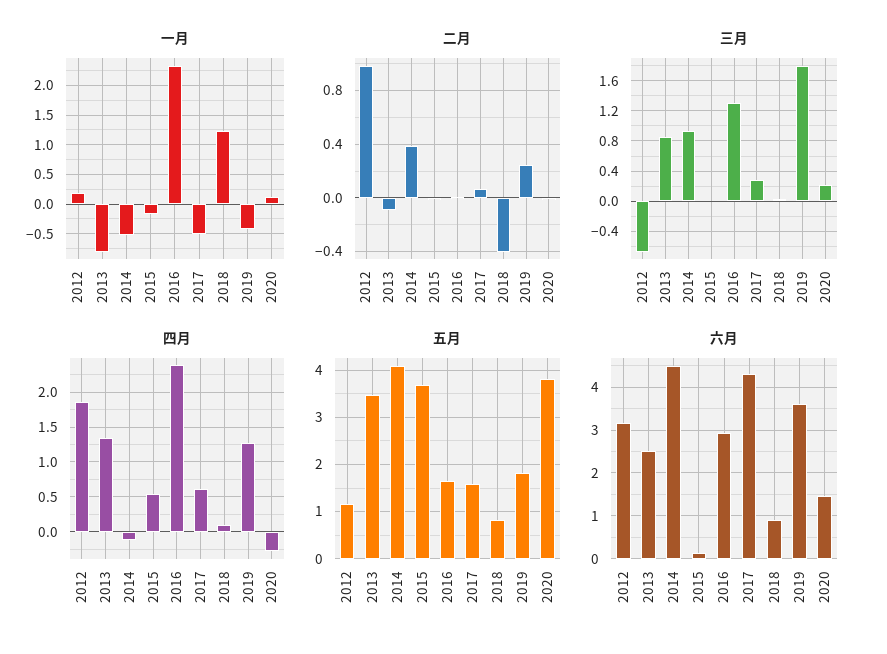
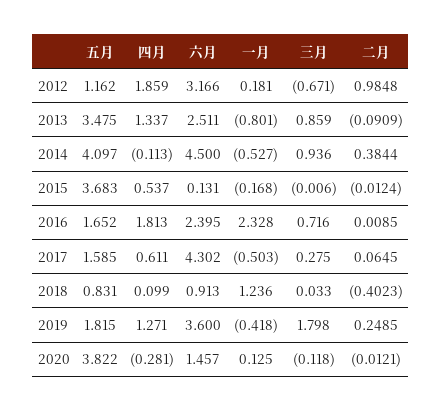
  {
    "一月": {
      "2012": 0.181,
      "2013": -0.801,
      "2014": -0.527,
      "2015": -0.168,
      "2016": 2.328,
      "2017": -0.503,
      "2018": 1.236,
      "2019": -0.418,
      "2020": 0.125
    },
    "二月": {
      "2012": 0.9848,
      "2013": -0.0909,
      "2014": 0.3844,
      "2015": -0.0124,
      "2016": 0.0085,
      "2017": 0.0645,
      "2018": -0.4023,
      "2019": 0.2485,
      "2020": -0.0121
    },
    "三月": {
      "2012": -0.671,
      "2013": 0.859,
      "2014": 0.936,
      "2015": -0.006,
-     "2016": 1.3,
+     "2016": 0.716,
      "2017": 0.275,
      "2018": 0.033,
      "2019": 1.798,
-     "2020": 0.2
+     "2020": -0.118
    },
    "四月": {
      "2012": 1.859,
      "2013": 1.337,
      "2014": -0.113,
      "2015": 0.537,
-     "2016": 2.4,
+     "2016": 1.813,
      "2017": 0.611,
      "2018": 0.099,
      "2019": 1.271,
      "2020": -0.281
    },
    "五月": {
      "2012": 1.162,
      "2013": 3.475,
      "2014": 4.097,
      "2015": 3.683,
      "2016": 1.652,
      "2017": 1.585,
      "2018": 0.831,
      "2019": 1.815,
      "2020": 3.822
    },
    "六月": {
      "2012": 3.166,
      "2013": 2.511,
      "2014": 4.5,
      "2015": 0.131,
-     "2016": 3,
+     "2016": 2.395,
      "2017": 4.302,
      "2018": 0.913,
      "2019": 3.6,
      "2020": 1.457
    }
  }

